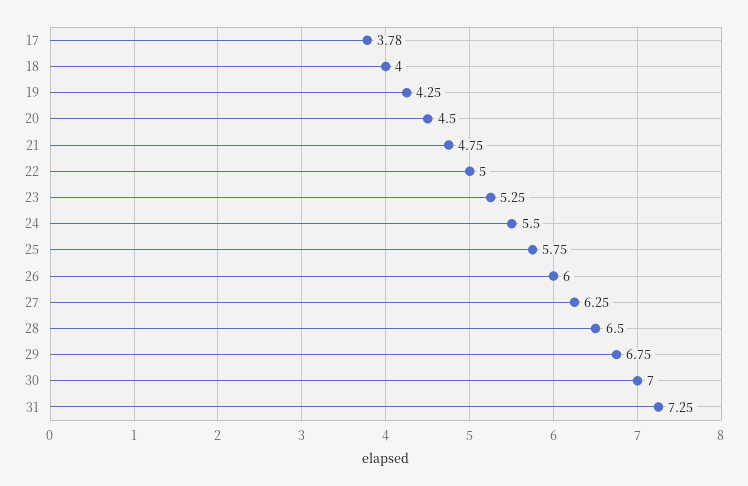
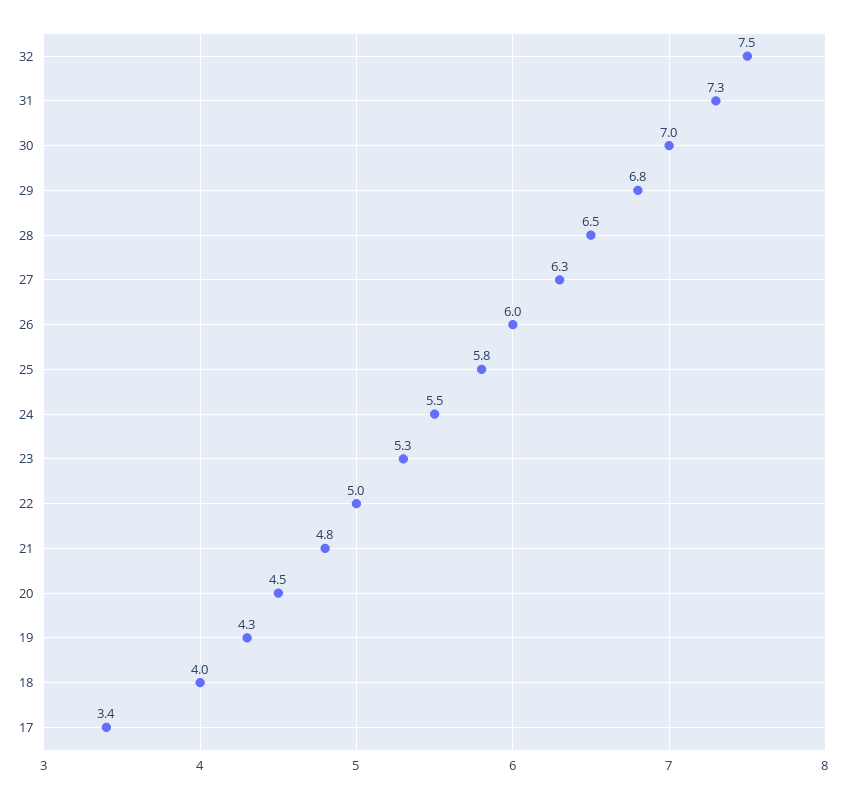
  {
-   "17": 3.78,
+   "17": 3.4,
    "18": 4,
    "19": 4.25,
    "20": 4.5,
    "21": 4.75,
    "22": 5,
    "23": 5.25,
    "24": 5.5,
    "25": 5.75,
    "26": 6,
    "27": 6.25,
    "28": 6.5,
    "29": 6.75,
    "30": 7,
-   "31": 7.25
+   "31": 7.25,
+   "32": 7.5
  }

